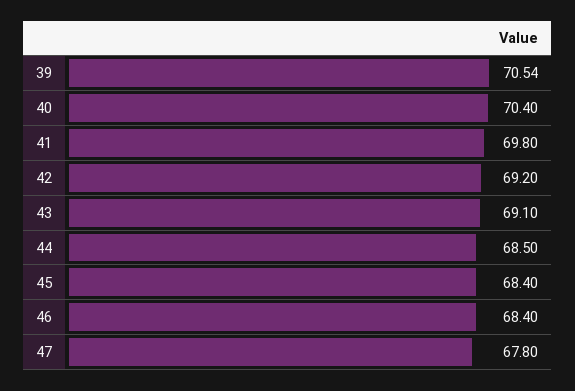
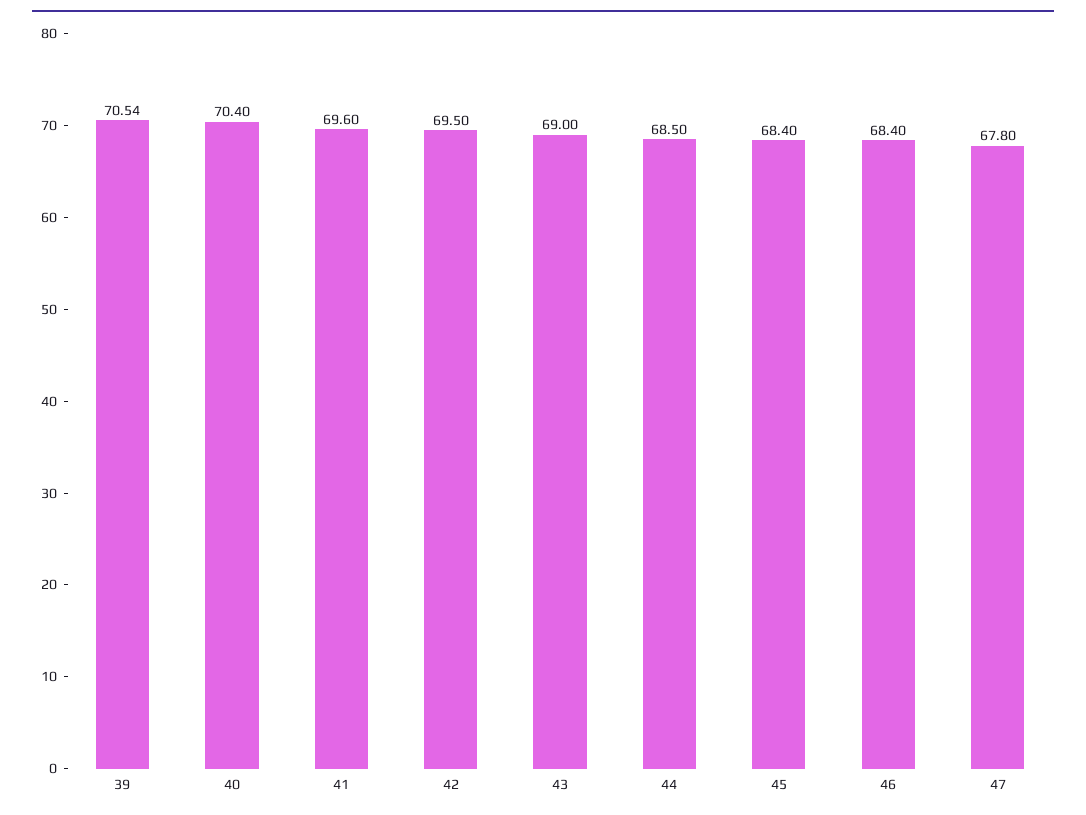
  {
    "39": 70.54,
    "40": 70.4,
-   "41": 69.8,
+   "41": 69.6,
-   "42": 69.2,
+   "42": 69.5,
-   "43": 69.1,
+   "43": 69,
    "44": 68.5,
    "45": 68.4,
    "46": 68.4,
    "47": 67.8
  }

